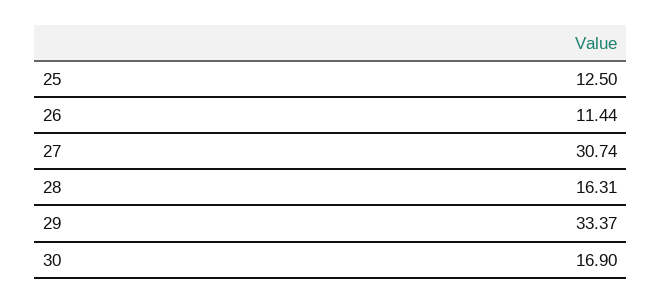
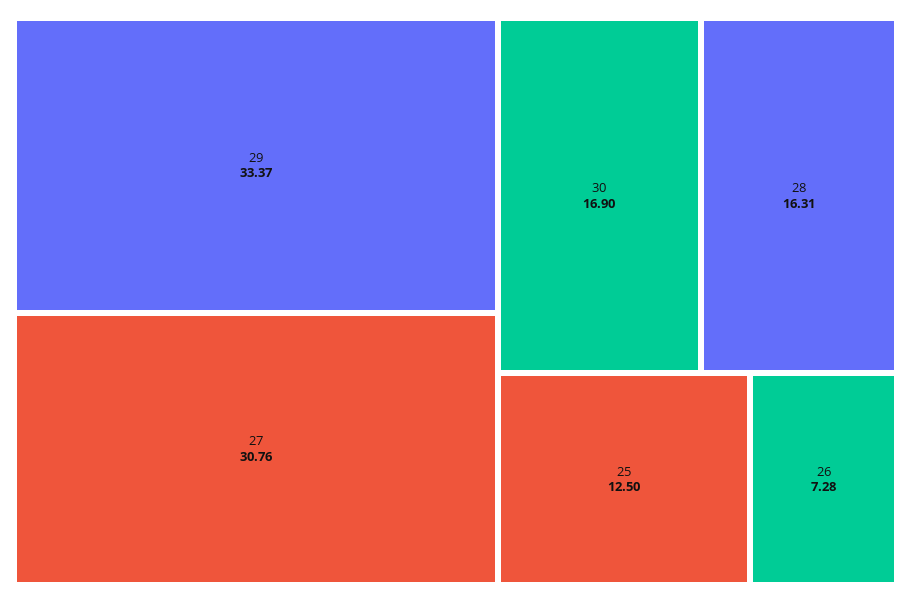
  {
    "25": 12.5,
-   "26": 11.44,
+   "26": 7.28,
-   "27": 30.74,
+   "27": 30.76,
    "28": 16.31,
    "29": 33.37,
    "30": 16.9
  }

